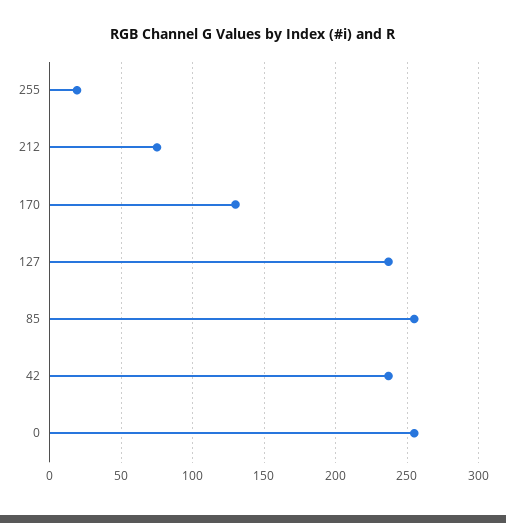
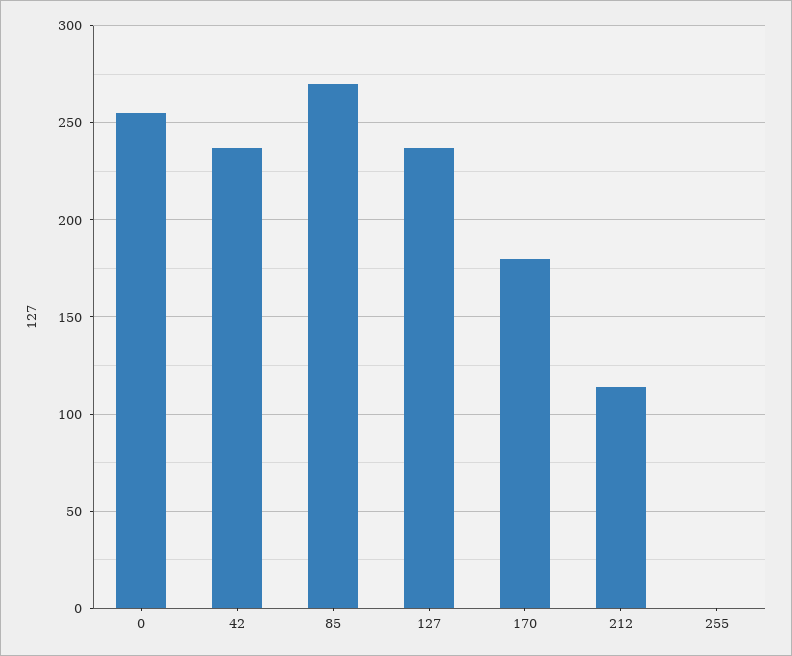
  {
-   "255": 20,
+   "255": 0,
-   "212": 75,
+   "212": 115,
-   "170": 130,
+   "170": 180,
    "127": 235,
-   "85": 255,
+   "85": 270,
    "42": 235,
    "0": 255
  }

